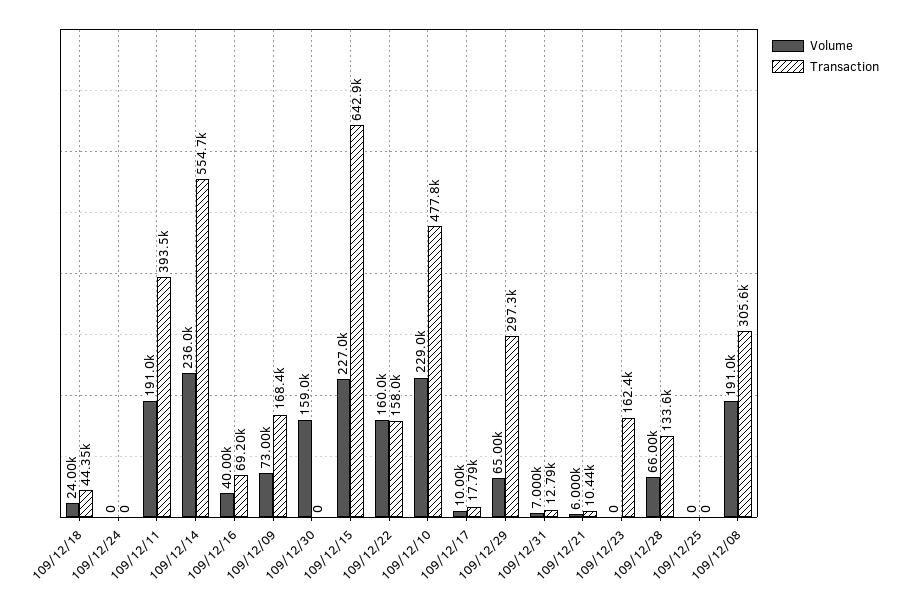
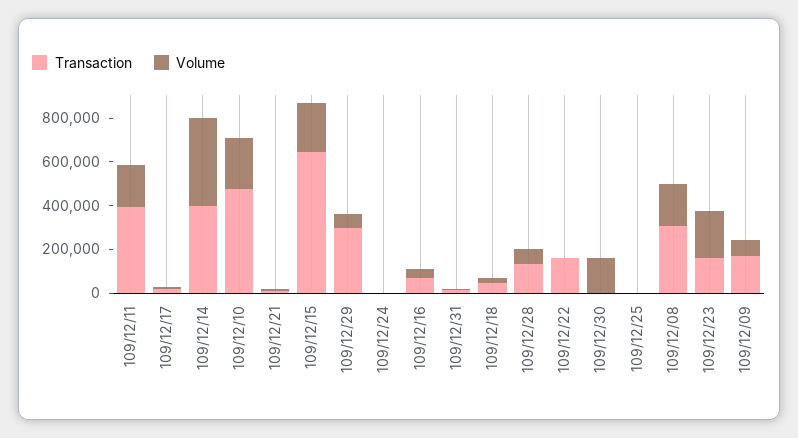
  {
    "Volume": {
      "109/12/18": 24000,
      "109/12/24": 0,
      "109/12/11": 191000,
-     "109/12/14": 236000,
+     "109/12/14": 400000,
      "109/12/16": 40000,
      "109/12/09": 73000,
      "109/12/30": 159000,
      "109/12/15": 227000,
-     "109/12/22": 160000,
+     "109/12/22": 0,
      "109/12/10": 229000,
      "109/12/17": 10000,
      "109/12/29": 65000,
      "109/12/31": 7000,
      "109/12/21": 6000,
-     "109/12/23": 0,
+     "109/12/23": 200000,
      "109/12/28": 66000,
      "109/12/25": 0,
      "109/12/08": 191000
    },
    "Transaction": {
      "109/12/18": 44350,
      "109/12/24": 0,
      "109/12/11": 393500,
-     "109/12/14": 554700,
+     "109/12/14": 400000,
      "109/12/16": 69200,
      "109/12/09": 168400,
      "109/12/30": 0,
      "109/12/15": 642900,
      "109/12/22": 158000,
      "109/12/10": 477800,
      "109/12/17": 17790,
      "109/12/29": 297300,
      "109/12/31": 12790,
      "109/12/21": 10440,
      "109/12/23": 162400,
      "109/12/28": 133600,
      "109/12/25": 0,
      "109/12/08": 305600
    }
  }

